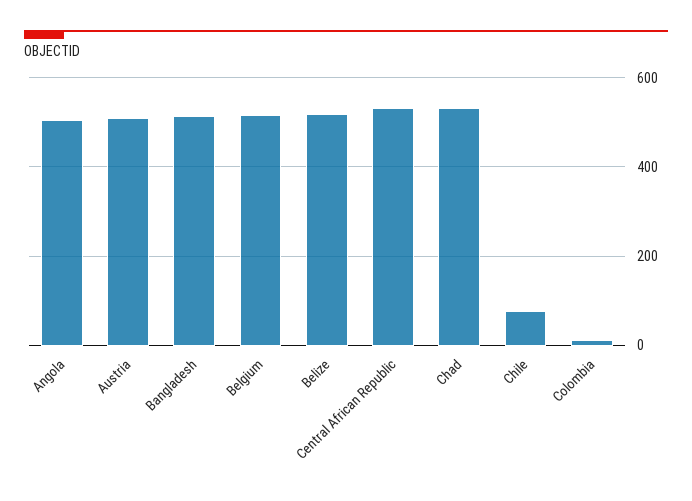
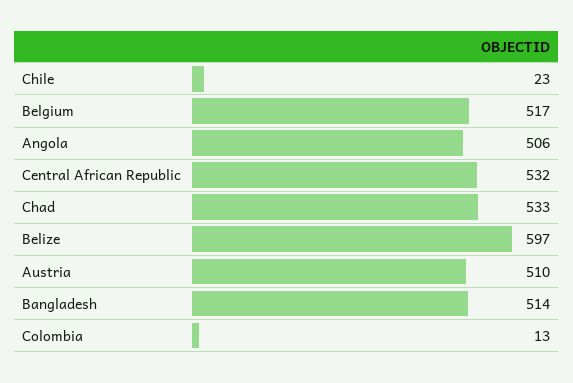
  {
    "Angola": 506,
    "Austria": 510,
    "Bangladesh": 514,
    "Belgium": 517,
-   "Belize": 520,
+   "Belize": 597,
    "Central African Republic": 532,
    "Chad": 533,
-   "Chile": 80,
+   "Chile": 23,
    "Colombia": 13
  }

